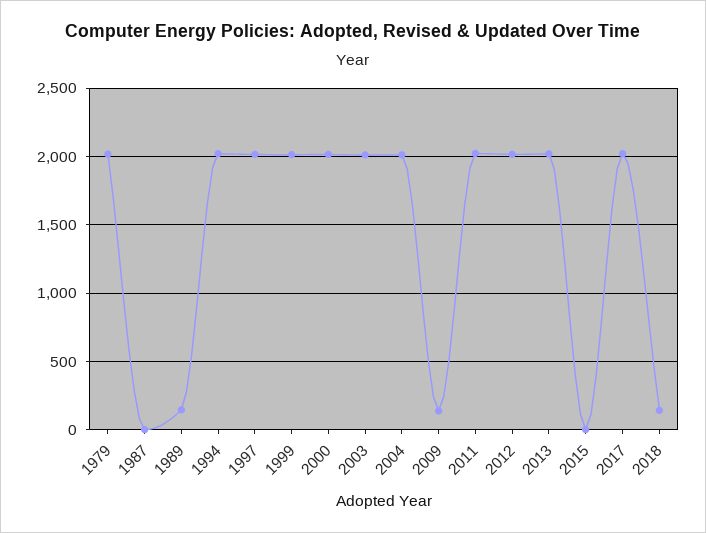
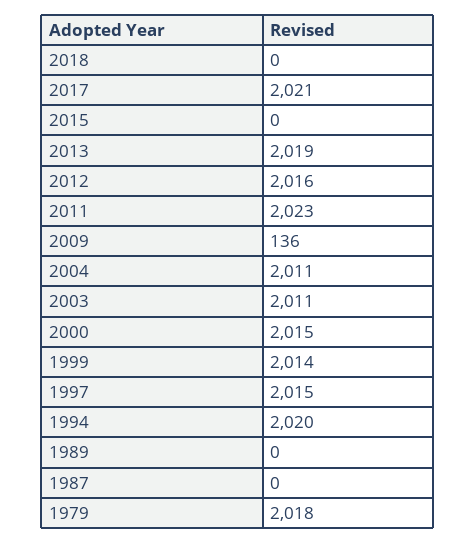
  {
    "1979": 2018,
    "1987": 0,
-   "1989": 150,
+   "1989": 0,
    "1994": 2020,
    "1997": 2015,
    "1999": 2014,
    "2000": 2015,
    "2003": 2011,
    "2004": 2011,
    "2009": 136,
    "2011": 2023,
    "2012": 2016,
    "2013": 2019,
    "2015": 0,
    "2017": 2021,
-   "2018": 150
+   "2018": 0
  }

